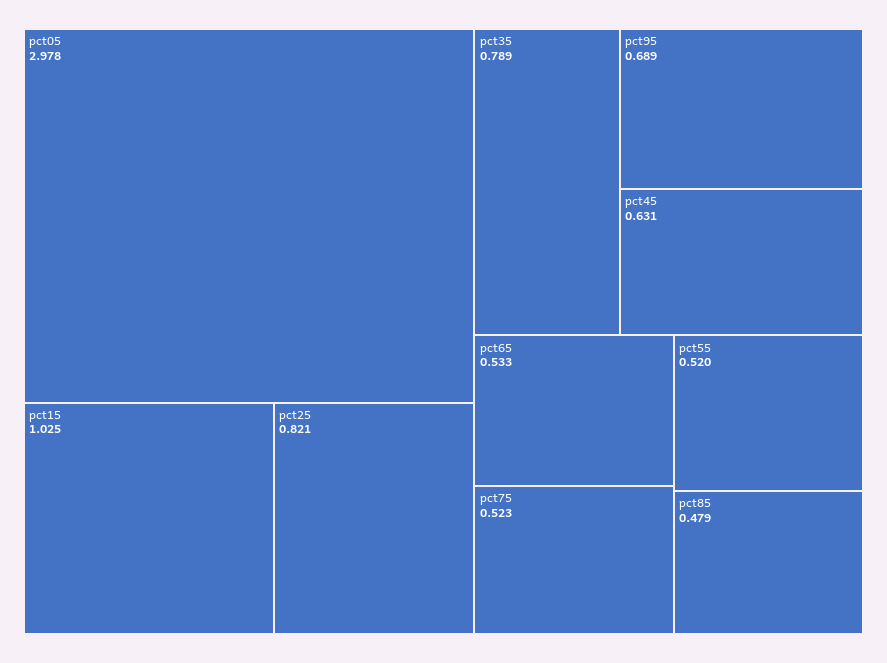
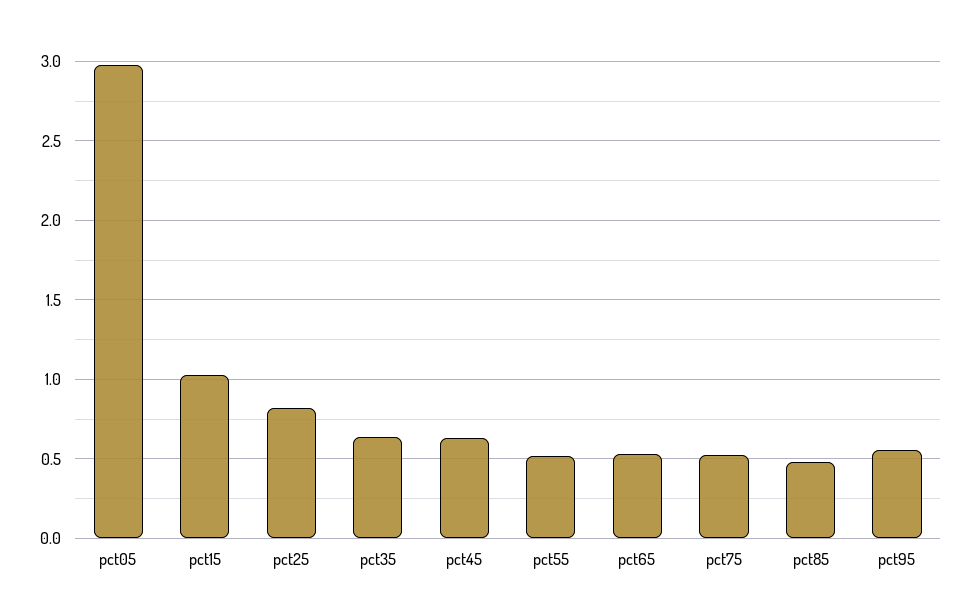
  {
    "pct05": 2.978,
    "pct15": 1.025,
    "pct25": 0.821,
-   "pct35": 0.789,
+   "pct35": 0.65,
-   "pct95": 0.689,
+   "pct95": 0.55,
    "pct45": 0.631,
    "pct65": 0.533,
    "pct75": 0.523,
    "pct55": 0.52,
    "pct85": 0.479
  }

